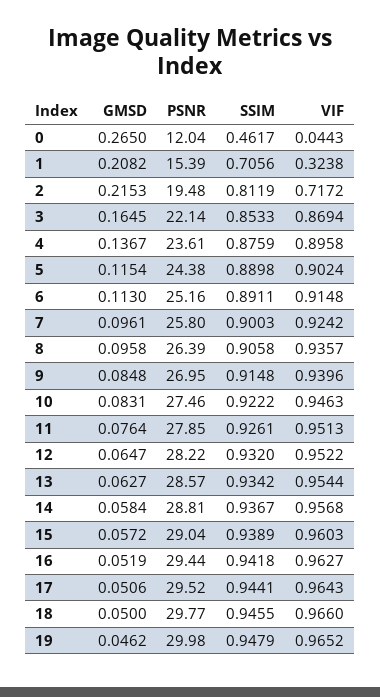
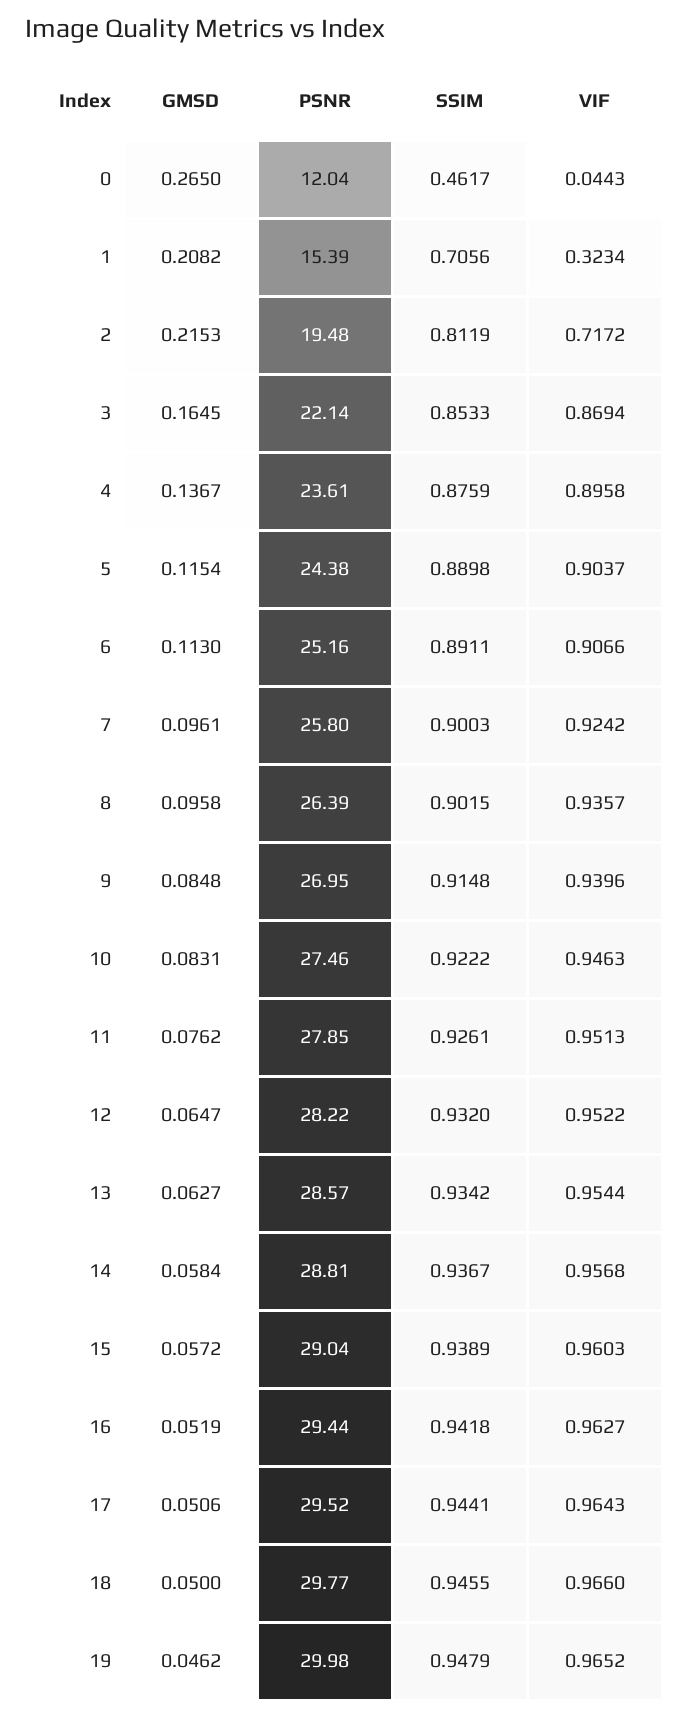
  {
    "GMSD": {
      "0": 0.265,
      "1": 0.2082,
      "2": 0.2153,
      "3": 0.1645,
      "4": 0.1367,
      "5": 0.1154,
      "6": 0.113,
      "7": 0.0961,
      "8": 0.0958,
      "9": 0.0848,
      "10": 0.0831,
-     "11": 0.0764,
+     "11": 0.0762,
      "12": 0.0647,
      "13": 0.0627,
      "14": 0.0584,
      "15": 0.0572,
      "16": 0.0519,
      "17": 0.0506,
      "18": 0.05,
      "19": 0.0462
    },
    "PSNR": {
      "0": 12.04,
      "1": 15.39,
      "2": 19.48,
      "3": 22.14,
      "4": 23.61,
      "5": 24.38,
      "6": 25.16,
      "7": 25.8,
      "8": 26.39,
      "9": 26.95,
      "10": 27.46,
      "11": 27.85,
      "12": 28.22,
      "13": 28.57,
      "14": 28.81,
      "15": 29.04,
      "16": 29.44,
      "17": 29.52,
      "18": 29.77,
      "19": 29.98
    },
    "SSIM": {
      "0": 0.4617,
      "1": 0.7056,
      "2": 0.8119,
      "3": 0.8533,
      "4": 0.8759,
      "5": 0.8898,
      "6": 0.8911,
      "7": 0.9003,
-     "8": 0.9058,
+     "8": 0.9015,
      "9": 0.9148,
      "10": 0.9222,
      "11": 0.9261,
      "12": 0.932,
      "13": 0.9342,
      "14": 0.9367,
      "15": 0.9389,
      "16": 0.9418,
      "17": 0.9441,
      "18": 0.9455,
      "19": 0.9479
    },
    "VIF": {
      "0": 0.0443,
-     "1": 0.3238,
+     "1": 0.3234,
      "2": 0.7172,
      "3": 0.8694,
      "4": 0.8958,
-     "5": 0.9024,
+     "5": 0.9037,
-     "6": 0.9148,
+     "6": 0.9066,
      "7": 0.9242,
      "8": 0.9357,
      "9": 0.9396,
      "10": 0.9463,
      "11": 0.9513,
      "12": 0.9522,
      "13": 0.9544,
      "14": 0.9568,
      "15": 0.9603,
      "16": 0.9627,
      "17": 0.9643,
      "18": 0.966,
      "19": 0.9652
    }
  }

